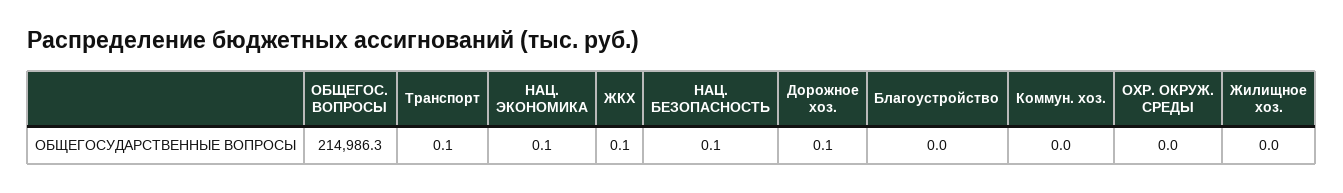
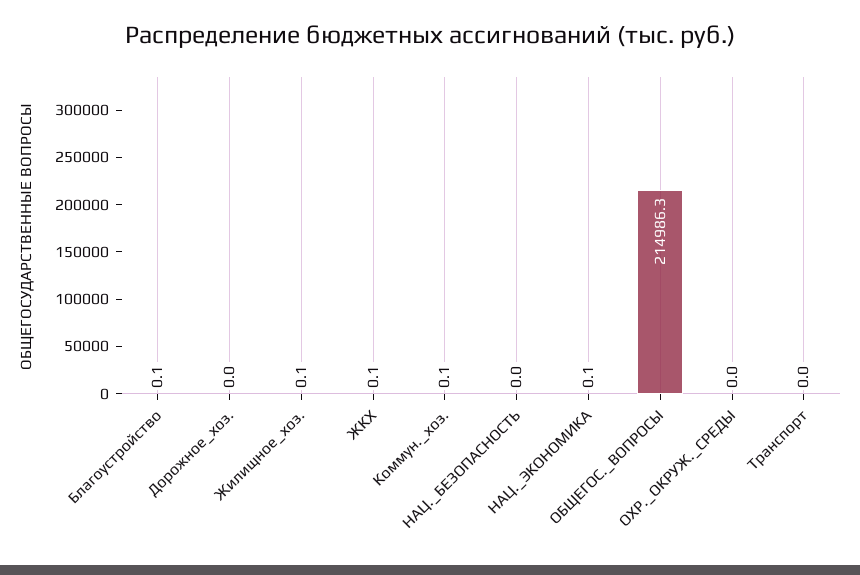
  {
    "ОБЩЕГОС. ВОПРОСЫ": 214986.3,
-   "Транспорт": 0.1,
+   "Транспорт": 0,
    "НАЦ. ЭКОНОМИКА": 0.1,
    "ЖКХ": 0.1,
-   "НАЦ. БЕЗОПАСНОСТЬ": 0.1,
+   "НАЦ. БЕЗОПАСНОСТЬ": 0,
-   "Дорожное хоз.": 0.1,
+   "Дорожное хоз.": 0,
-   "Благоустройство": 0,
+   "Благоустройство": 0.1,
-   "Коммун. хоз.": 0,
+   "Коммун. хоз.": 0.1,
    "ОХР. ОКРУЖ. СРЕДЫ": 0,
-   "Жилищное хоз.": 0
+   "Жилищное хоз.": 0.1
  }

